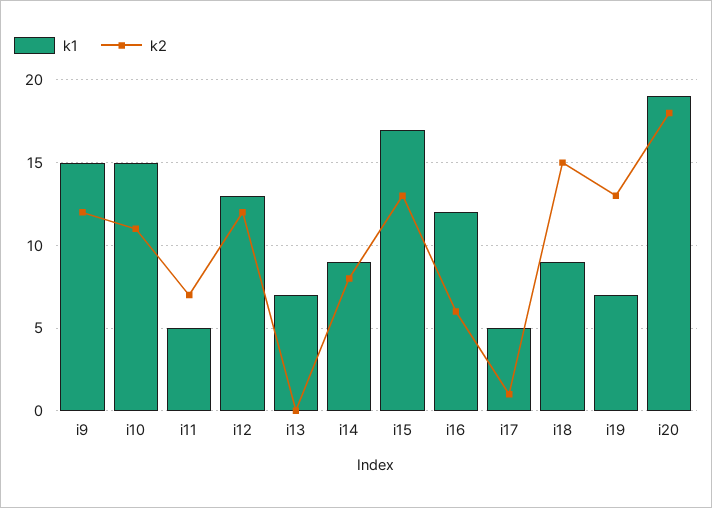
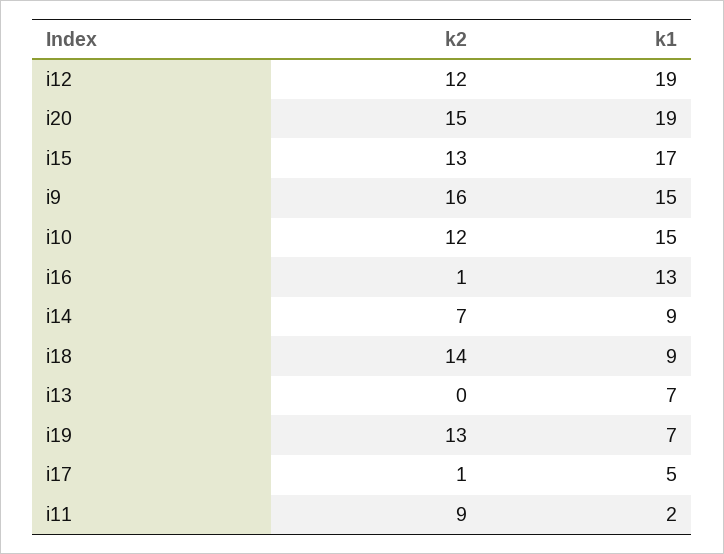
  {
    "k1": {
      "i9": 15,
      "i10": 15,
-     "i11": 5,
+     "i11": 2,
-     "i12": 13,
+     "i12": 19,
      "i13": 7,
      "i14": 9,
      "i15": 17,
-     "i16": 12,
+     "i16": 13,
      "i17": 5,
      "i18": 9,
      "i19": 7,
      "i20": 19
    },
    "k2": {
-     "i9": 12,
+     "i9": 16,
-     "i10": 11,
+     "i10": 12,
-     "i11": 7,
+     "i11": 9,
      "i12": 12,
      "i13": 0,
-     "i14": 8,
+     "i14": 7,
      "i15": 13,
-     "i16": 6,
+     "i16": 1,
      "i17": 1,
-     "i18": 15,
+     "i18": 14,
      "i19": 13,
-     "i20": 18
+     "i20": 15
    }
  }

